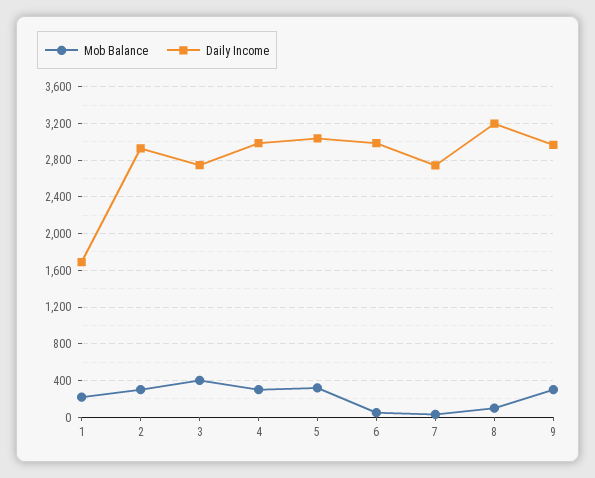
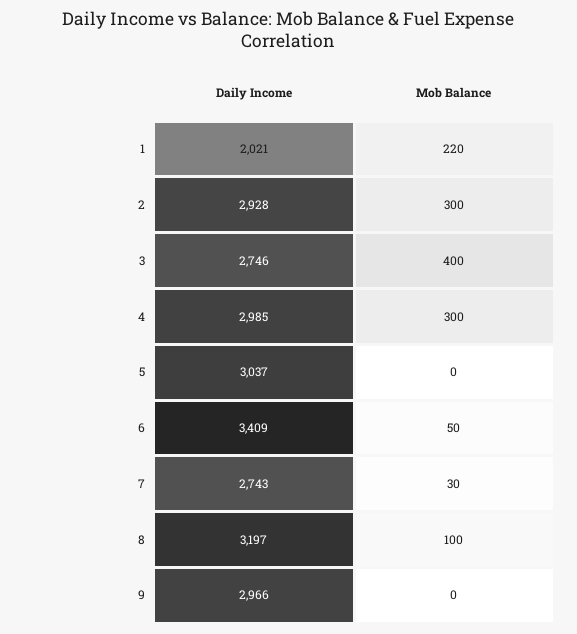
  {
    "Mob Balance": {
      "1": 220,
      "2": 300,
      "3": 400,
      "4": 300,
-     "5": 300,
+     "5": 0,
      "6": 50,
      "7": 30,
      "8": 100,
-     "9": 300
+     "9": 0
    },
    "Daily Income": {
-     "1": 1700,
+     "1": 2021,
      "2": 2928,
      "3": 2746,
      "4": 2985,
      "5": 3037,
-     "6": 3000,
+     "6": 3409,
      "7": 2743,
      "8": 3197,
      "9": 2966
    }
  }

